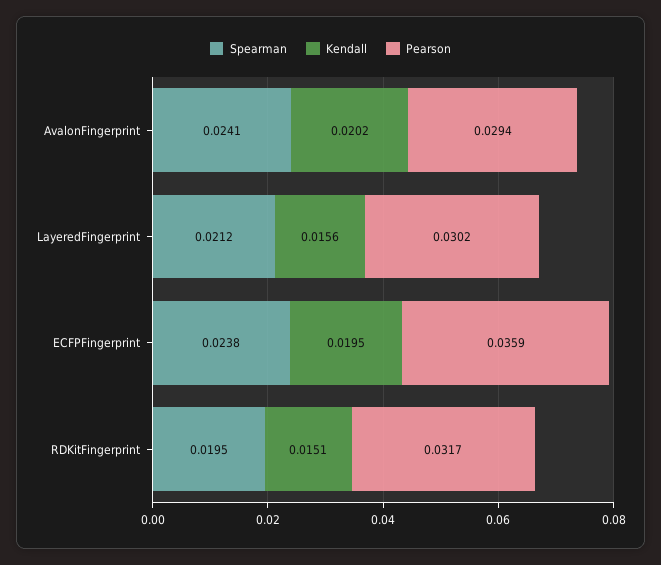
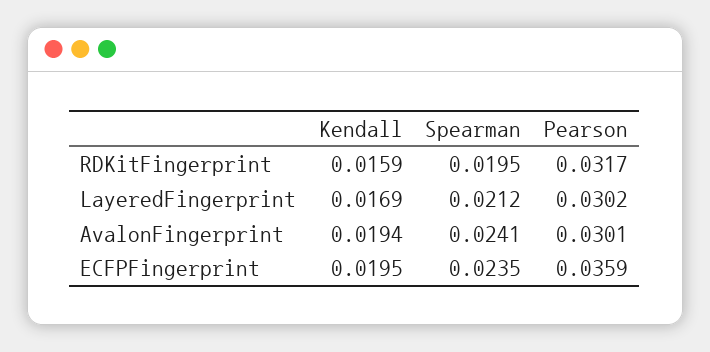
  {
    "Spearman": {
      "AvalonFingerprint": 0.0241,
      "LayeredFingerprint": 0.0212,
-     "ECFPFingerprint": 0.0238,
+     "ECFPFingerprint": 0.0235,
      "RDKitFingerprint": 0.0195
    },
    "Kendall": {
-     "AvalonFingerprint": 0.0202,
+     "AvalonFingerprint": 0.0194,
-     "LayeredFingerprint": 0.0156,
+     "LayeredFingerprint": 0.0169,
      "ECFPFingerprint": 0.0195,
-     "RDKitFingerprint": 0.0151
+     "RDKitFingerprint": 0.0159
    },
    "Pearson": {
-     "AvalonFingerprint": 0.0294,
+     "AvalonFingerprint": 0.0301,
      "LayeredFingerprint": 0.0302,
      "ECFPFingerprint": 0.0359,
      "RDKitFingerprint": 0.0317
    }
  }

